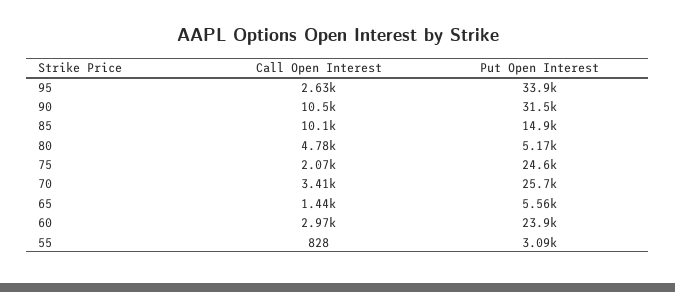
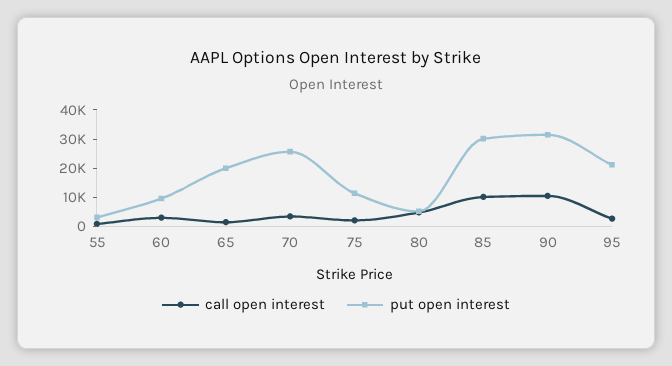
  {
    "Call Open Interest": {
      "95": 2630,
      "90": 10500,
      "85": 10100,
      "80": 4780,
      "75": 2070,
      "70": 3410,
      "65": 1440,
      "60": 2970,
      "55": 828
    },
    "Put Open Interest": {
-     "95": 33900,
+     "95": 20000,
      "90": 31500,
-     "85": 14900,
+     "85": 30000,
      "80": 5170,
-     "75": 24600,
+     "75": 10000,
      "70": 25700,
-     "65": 5560,
+     "65": 20000,
-     "60": 23900,
+     "60": 10000,
      "55": 3090
    }
  }

